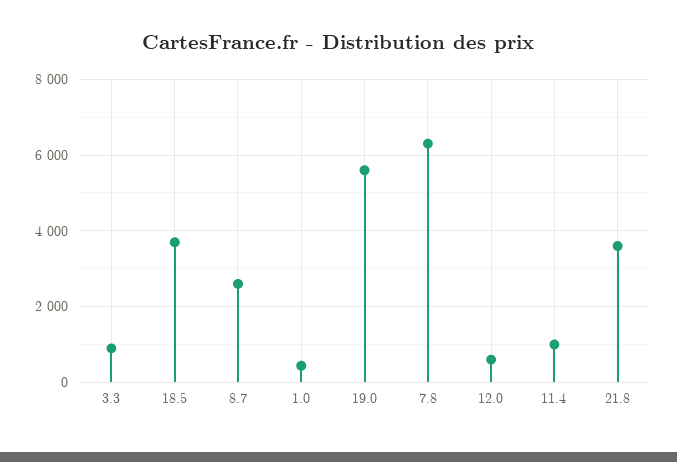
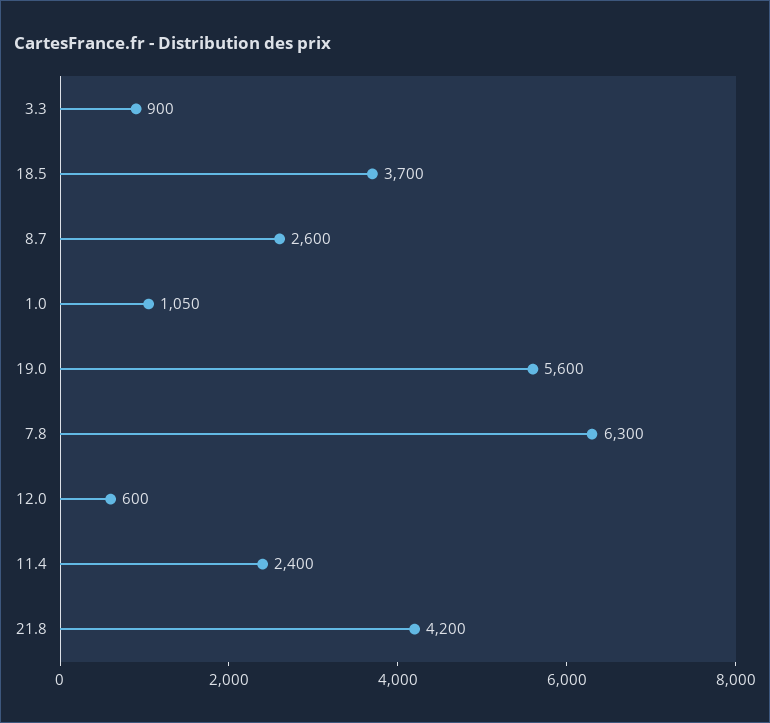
  {
    "3.3": 900,
    "18.5": 3700,
    "8.7": 2600,
-   "1.0": 400,
+   "1.0": 1050,
    "19.0": 5600,
    "7.8": 6300,
    "12.0": 600,
-   "11.4": 1000,
+   "11.4": 2400,
-   "21.8": 3600
+   "21.8": 4200
  }

